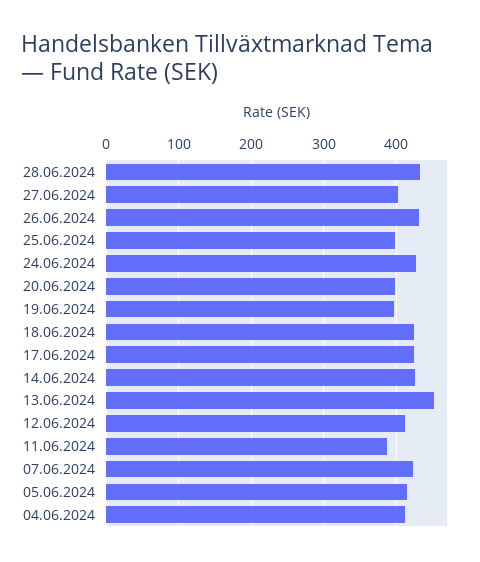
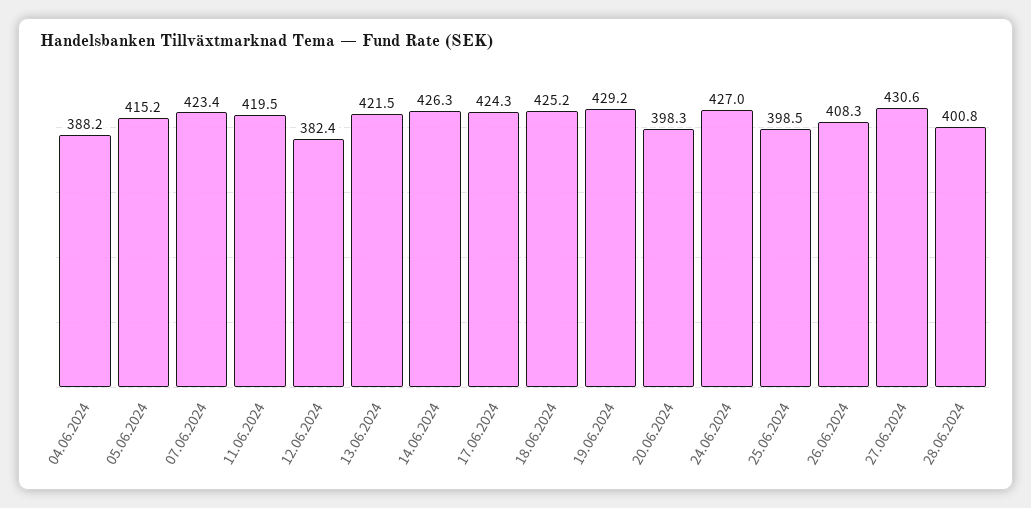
  {
-   "28.06.2024": 430,
+   "28.06.2024": 400.8,
-   "27.06.2024": 400,
+   "27.06.2024": 430.6,
-   "26.06.2024": 430,
+   "26.06.2024": 408.3,
    "25.06.2024": 398.5,
    "24.06.2024": 427,
    "20.06.2024": 398.3,
-   "19.06.2024": 400,
+   "19.06.2024": 429.2,
    "18.06.2024": 425.2,
    "17.06.2024": 424.3,
    "14.06.2024": 426.3,
-   "13.06.2024": 450,
+   "13.06.2024": 421.5,
-   "12.06.2024": 410,
+   "12.06.2024": 382.4,
-   "11.06.2024": 390,
+   "11.06.2024": 419.5,
    "07.06.2024": 423.4,
    "05.06.2024": 415.2,
-   "04.06.2024": 410
+   "04.06.2024": 388.2
  }

